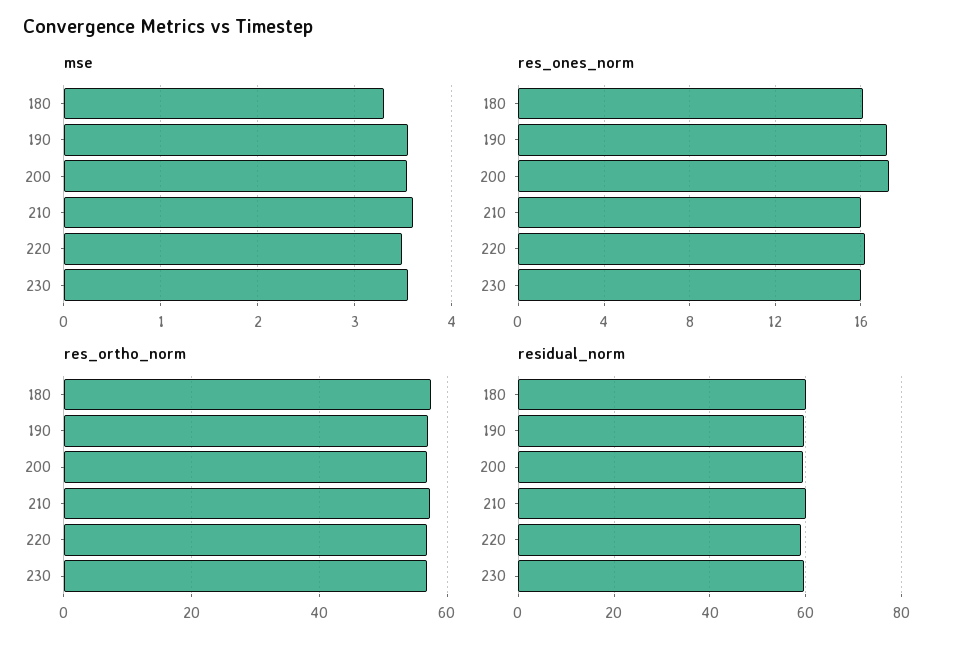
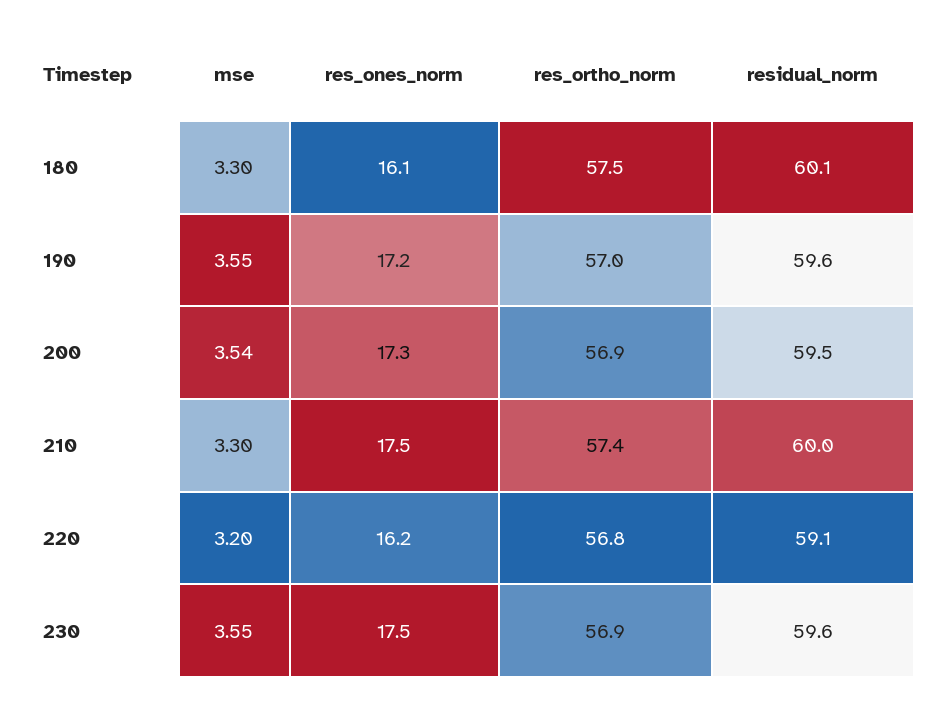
  {
    "mse": {
      "180": 3.3,
      "190": 3.55,
      "200": 3.54,
-     "210": 3.6,
+     "210": 3.3,
-     "220": 3.5,
+     "220": 3.2,
      "230": 3.55
    },
    "res_ones_norm": {
      "180": 16.1,
      "190": 17.2,
      "200": 17.3,
-     "210": 16,
+     "210": 17.5,
      "220": 16.2,
-     "230": 16
+     "230": 17.5
    },
    "res_ortho_norm": {
      "180": 57.5,
      "190": 57,
      "200": 56.9,
      "210": 57.4,
      "220": 56.8,
      "230": 56.9
    },
    "residual_norm": {
      "180": 60.1,
      "190": 59.6,
      "200": 59.5,
      "210": 60,
      "220": 59.1,
      "230": 59.6
    }
  }

